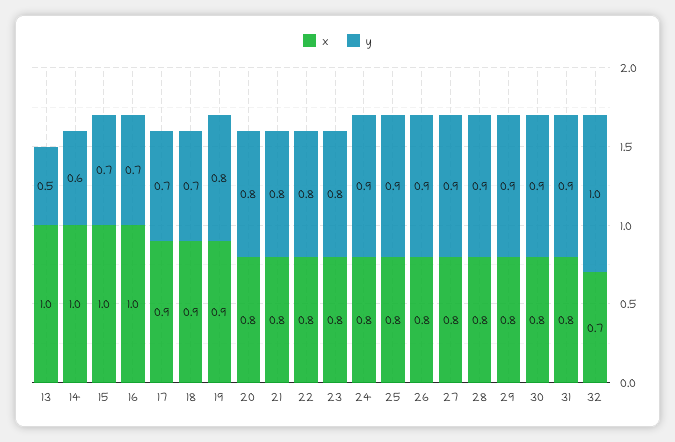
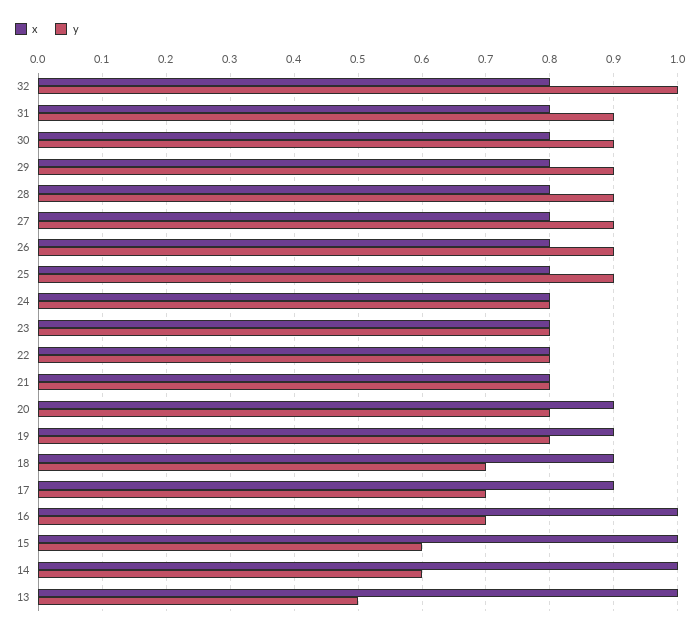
  {
    "x": {
      "13": 1,
      "14": 1,
      "15": 1,
      "16": 1,
      "17": 0.9,
      "18": 0.9,
      "19": 0.9,
-     "20": 0.8,
+     "20": 0.9,
      "21": 0.8,
      "22": 0.8,
      "23": 0.8,
      "24": 0.8,
      "25": 0.8,
      "26": 0.8,
      "27": 0.8,
      "28": 0.8,
      "29": 0.8,
      "30": 0.8,
      "31": 0.8,
-     "32": 0.7
+     "32": 0.8
    },
    "y": {
      "13": 0.5,
      "14": 0.6,
-     "15": 0.7,
+     "15": 0.6,
      "16": 0.7,
      "17": 0.7,
      "18": 0.7,
      "19": 0.8,
      "20": 0.8,
      "21": 0.8,
      "22": 0.8,
      "23": 0.8,
-     "24": 0.9,
+     "24": 0.8,
      "25": 0.9,
      "26": 0.9,
      "27": 0.9,
      "28": 0.9,
      "29": 0.9,
      "30": 0.9,
      "31": 0.9,
      "32": 1
    }
  }

